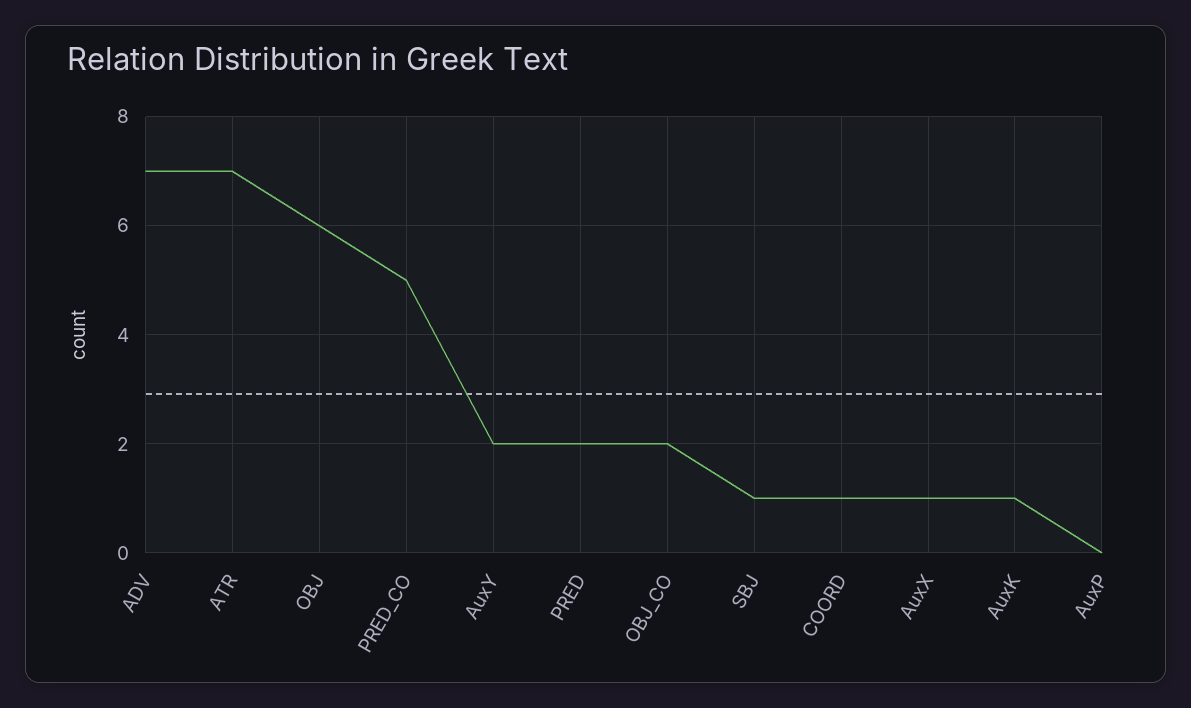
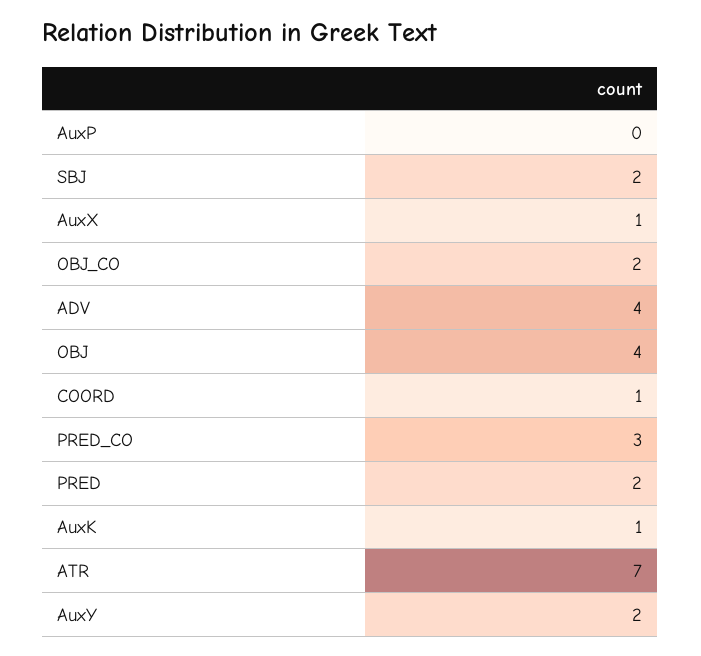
  {
-   "ADV": 7,
+   "ADV": 4,
    "ATR": 7,
-   "OBJ": 6,
+   "OBJ": 4,
-   "PRED_CO": 5,
+   "PRED_CO": 3,
    "AuxY": 2,
    "PRED": 2,
    "OBJ_CO": 2,
-   "SBJ": 1,
+   "SBJ": 2,
    "COORD": 1,
    "AuxX": 1,
    "AuxK": 1,
    "AuxP": 0
  }

